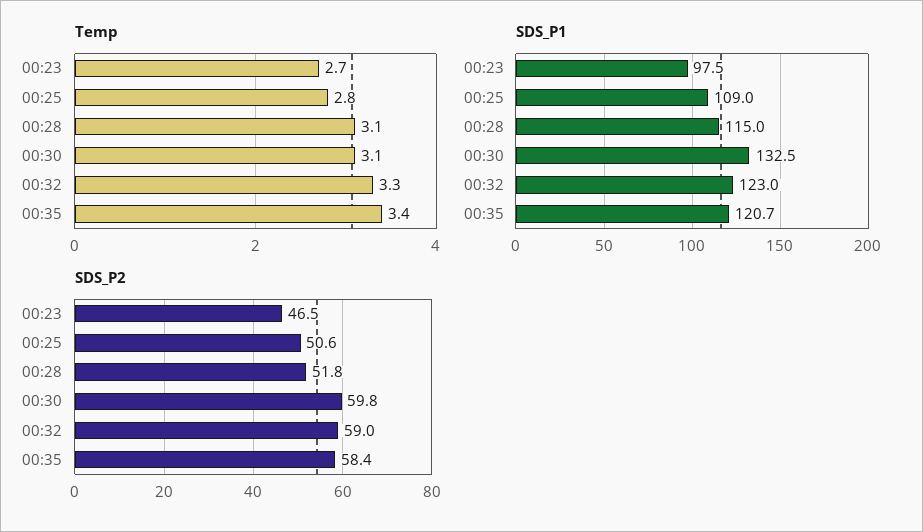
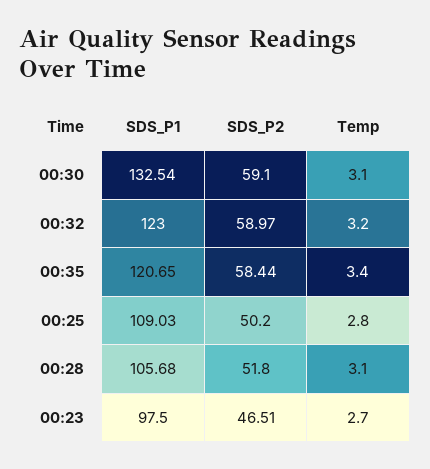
  {
    "Temp": {
      "00:23": 2.7,
      "00:25": 2.8,
      "00:28": 3.1,
      "00:30": 3.1,
-     "00:32": 3.3,
+     "00:32": 3.2,
      "00:35": 3.4
    },
    "SDS_P1": {
      "00:23": 97.5,
      "00:25": 109.03,
-     "00:28": 115,
+     "00:28": 105.68,
      "00:30": 132.54,
      "00:32": 123,
      "00:35": 120.65
    },
    "SDS_P2": {
      "00:23": 46.51,
-     "00:25": 50.6,
+     "00:25": 50.2,
      "00:28": 51.8,
-     "00:30": 59.8,
+     "00:30": 59.1,
      "00:32": 58.97,
      "00:35": 58.44
    }
  }

